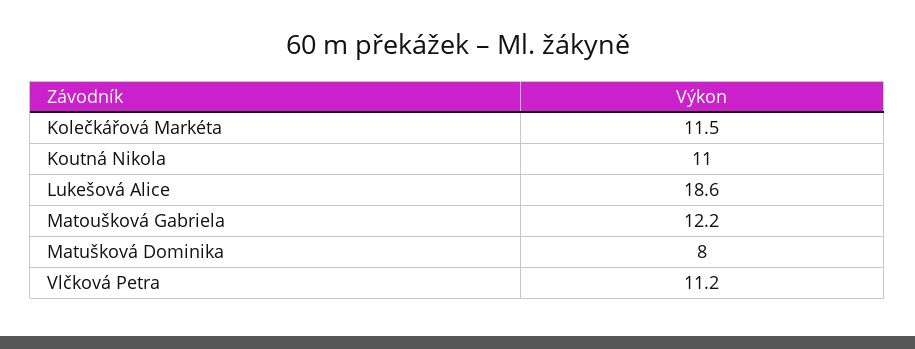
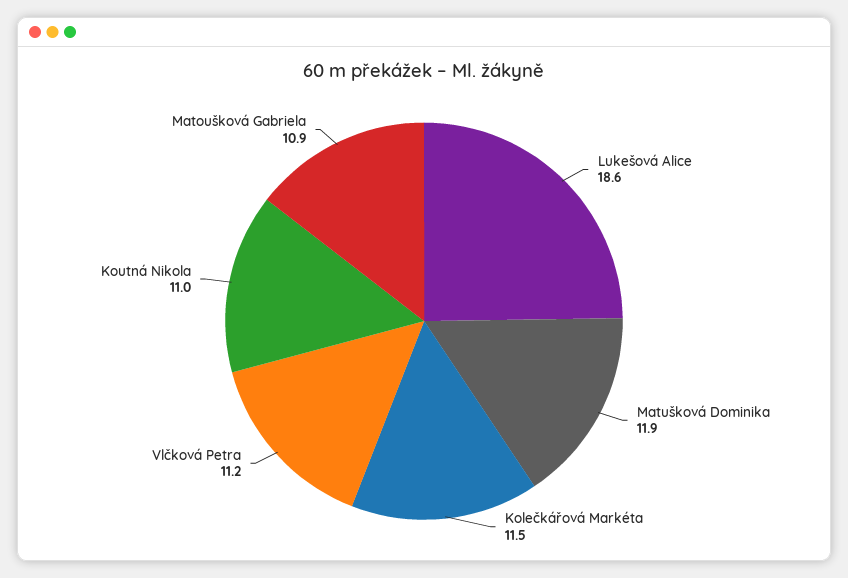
  {
    "Kolečkářová Markéta": 11.5,
    "Koutná Nikola": 11,
    "Lukešová Alice": 18.6,
-   "Matoušková Gabriela": 12.2,
+   "Matoušková Gabriela": 10.9,
-   "Matušková Dominika": 8,
+   "Matušková Dominika": 11.9,
    "Vlčková Petra": 11.2
  }

